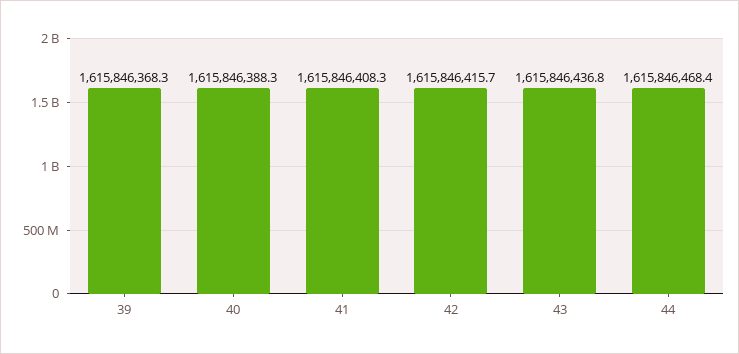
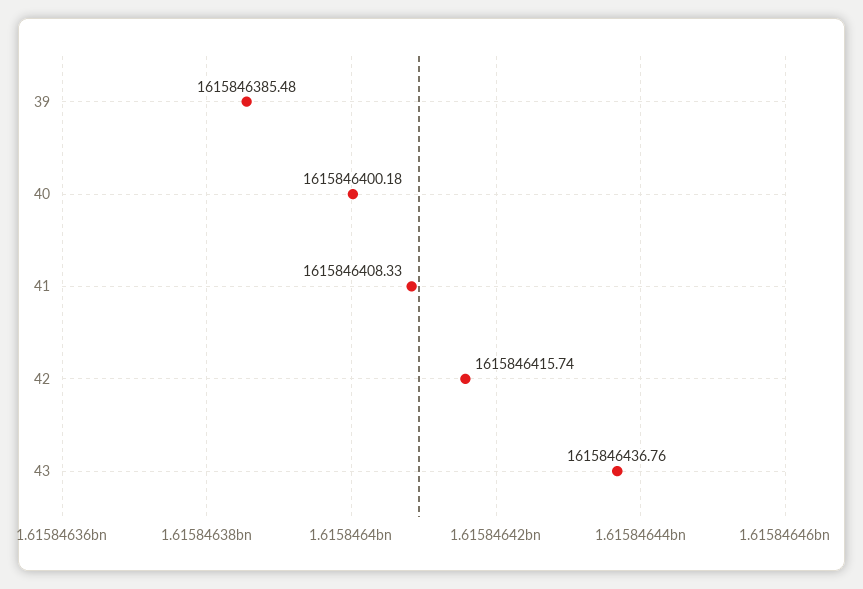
  {
-   "39": 1615846368.3,
+   "39": 1615846385.48,
-   "40": 1615846388.3,
+   "40": 1615846400.18,
    "41": 1615846408.33,
    "42": 1615846415.74,
-   "43": 1615846436.76,
+   "43": 1615846436.76
-   "44": 1615846468.4
  }

